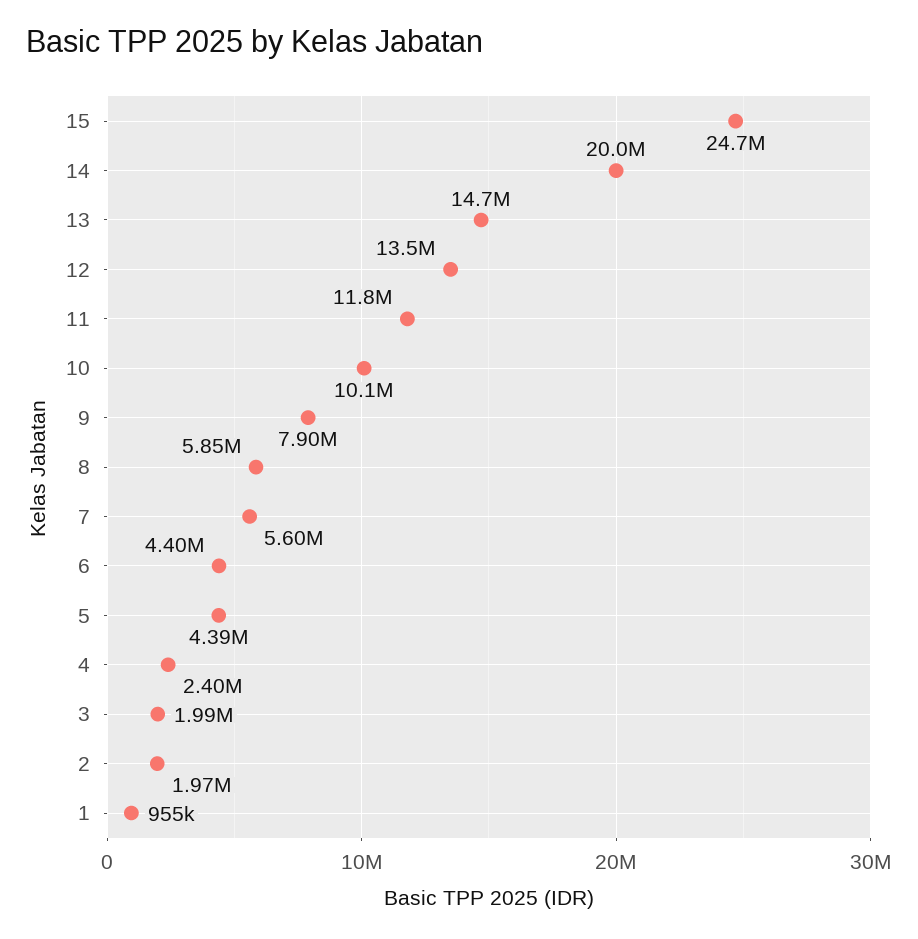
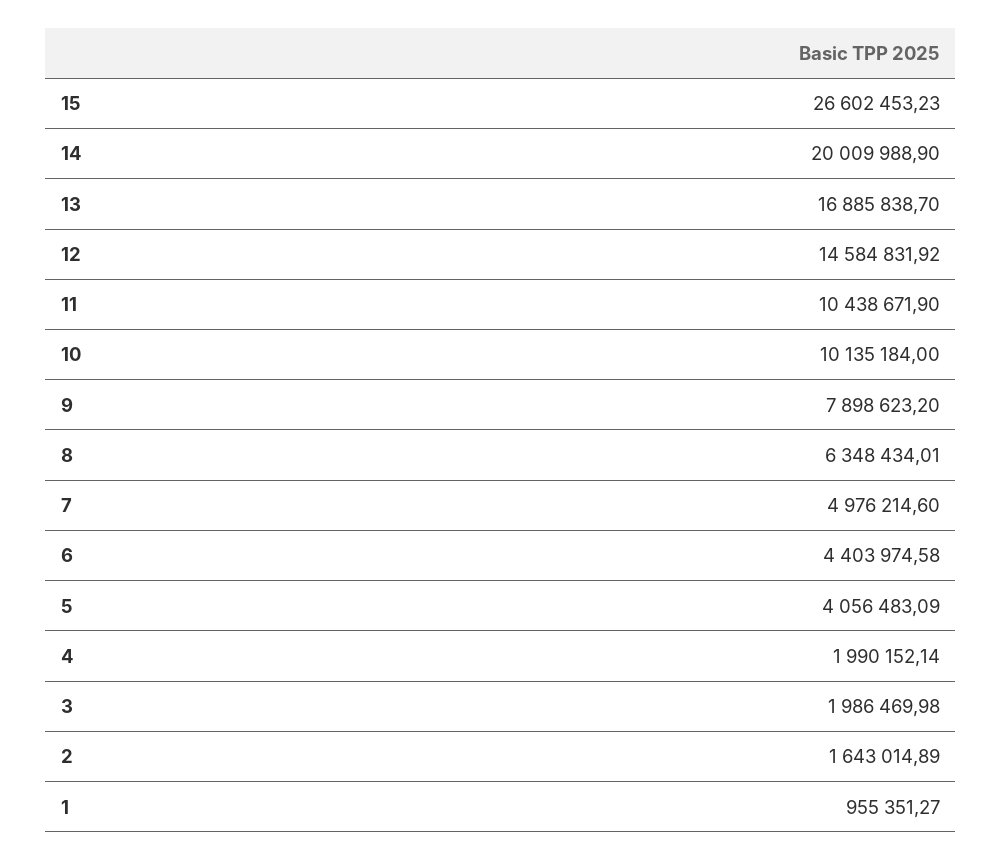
  {
-   "15": 24700000,
+   "15": 26602453.23,
    "14": 20009988.9,
-   "13": 14700000,
+   "13": 16885838.7,
-   "12": 13500000,
+   "12": 14584831.92,
-   "11": 11800000,
+   "11": 10438671.9,
    "10": 10135184,
    "9": 7898623.2,
-   "8": 5850000,
+   "8": 6348434.01,
-   "7": 5600000,
+   "7": 4976214.6,
    "6": 4403974.58,
-   "5": 4390000,
+   "5": 4056483.09,
-   "4": 2400000,
+   "4": 1990152.14,
    "3": 1986469.98,
-   "2": 1970000,
+   "2": 1643014.89,
    "1": 955351.27
  }

